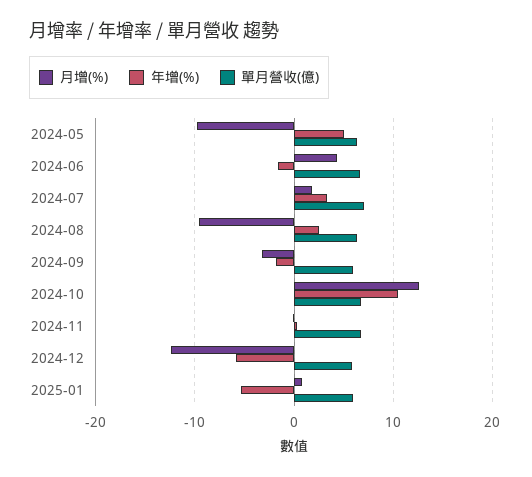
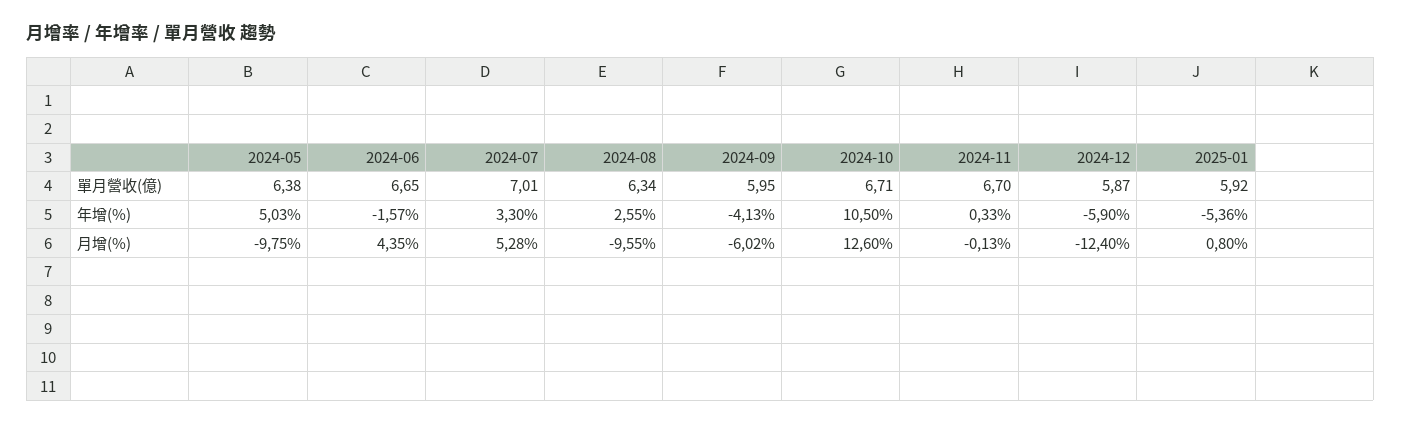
  {
    "月增(%)": {
      "2024-05": -9.75,
      "2024-06": 4.35,
-     "2024-07": 2,
+     "2024-07": 5.28,
      "2024-08": -9.55,
-     "2024-09": -3,
+     "2024-09": -6.02,
      "2024-10": 12.6,
      "2024-11": -0.13,
      "2024-12": -12.4,
      "2025-01": 0.8
    },
    "年增(%)": {
      "2024-05": 5.03,
      "2024-06": -1.57,
      "2024-07": 3.3,
      "2024-08": 2.55,
-     "2024-09": -2,
+     "2024-09": -4.13,
      "2024-10": 10.5,
      "2024-11": 0.33,
      "2024-12": -5.9,
      "2025-01": -5.36
    },
    "單月營收(億)": {
      "2024-05": 6.38,
      "2024-06": 6.65,
      "2024-07": 7.01,
      "2024-08": 6.34,
      "2024-09": 5.95,
      "2024-10": 6.71,
      "2024-11": 6.7,
      "2024-12": 5.87,
      "2025-01": 5.92
    }
  }

